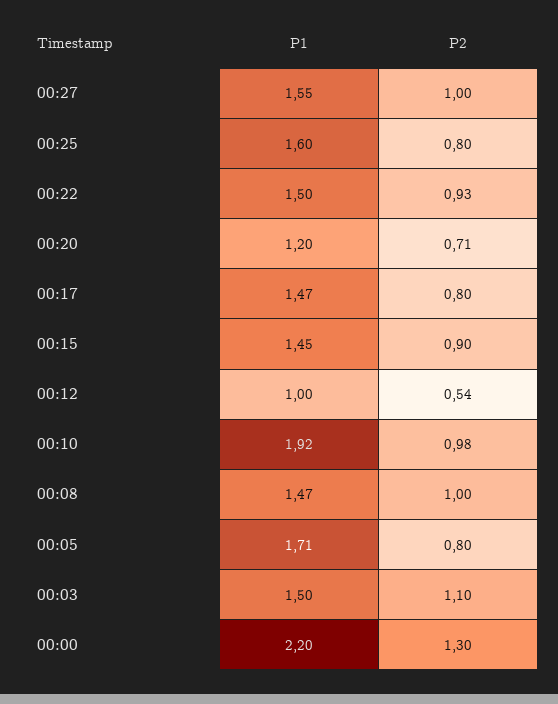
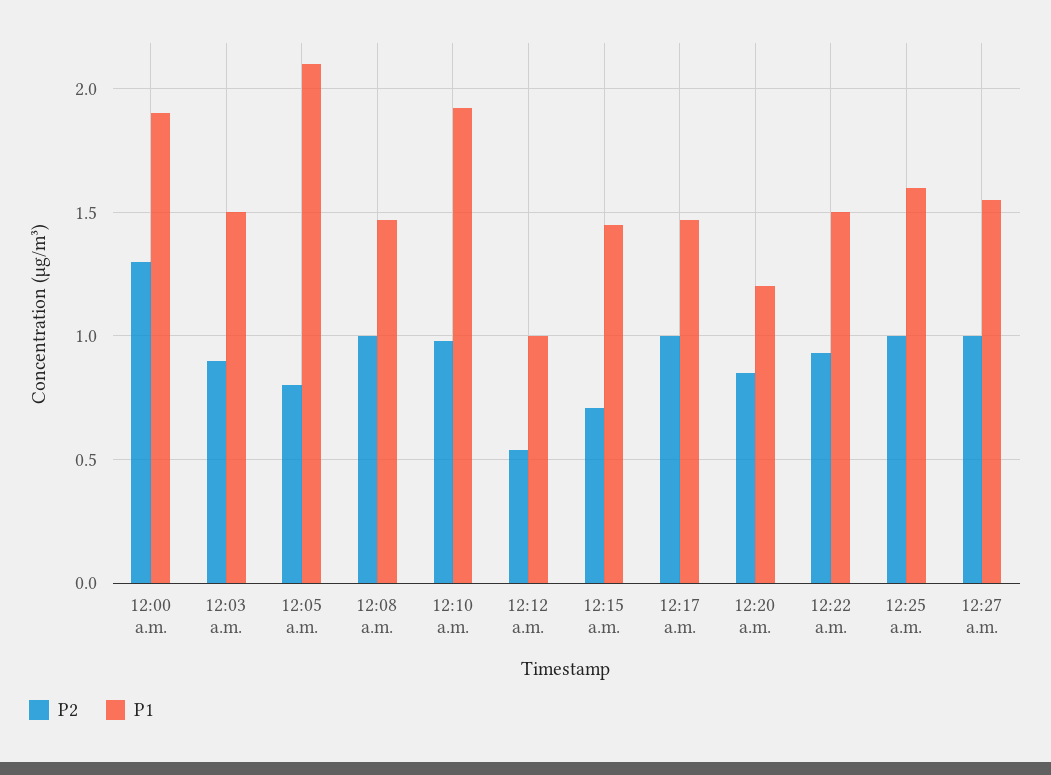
  {
    "P1": {
      "00:27": 1.55,
      "00:25": 1.6,
      "00:22": 1.5,
      "00:20": 1.2,
      "00:17": 1.47,
      "00:15": 1.45,
      "00:12": 1,
      "00:10": 1.92,
      "00:08": 1.47,
-     "00:05": 1.71,
+     "00:05": 2.1,
      "00:03": 1.5,
-     "00:00": 2.2
+     "00:00": 1.9
    },
    "P2": {
      "00:27": 1,
-     "00:25": 0.8,
+     "00:25": 1,
      "00:22": 0.93,
-     "00:20": 0.71,
+     "00:20": 0.85,
-     "00:17": 0.8,
+     "00:17": 1,
-     "00:15": 0.9,
+     "00:15": 0.7,
      "00:12": 0.54,
      "00:10": 0.98,
      "00:08": 1,
      "00:05": 0.8,
-     "00:03": 1.1,
+     "00:03": 0.9,
      "00:00": 1.3
    }
  }

